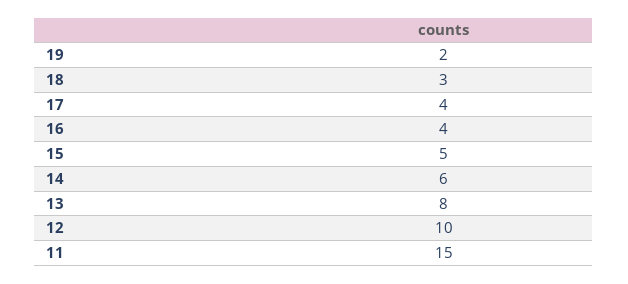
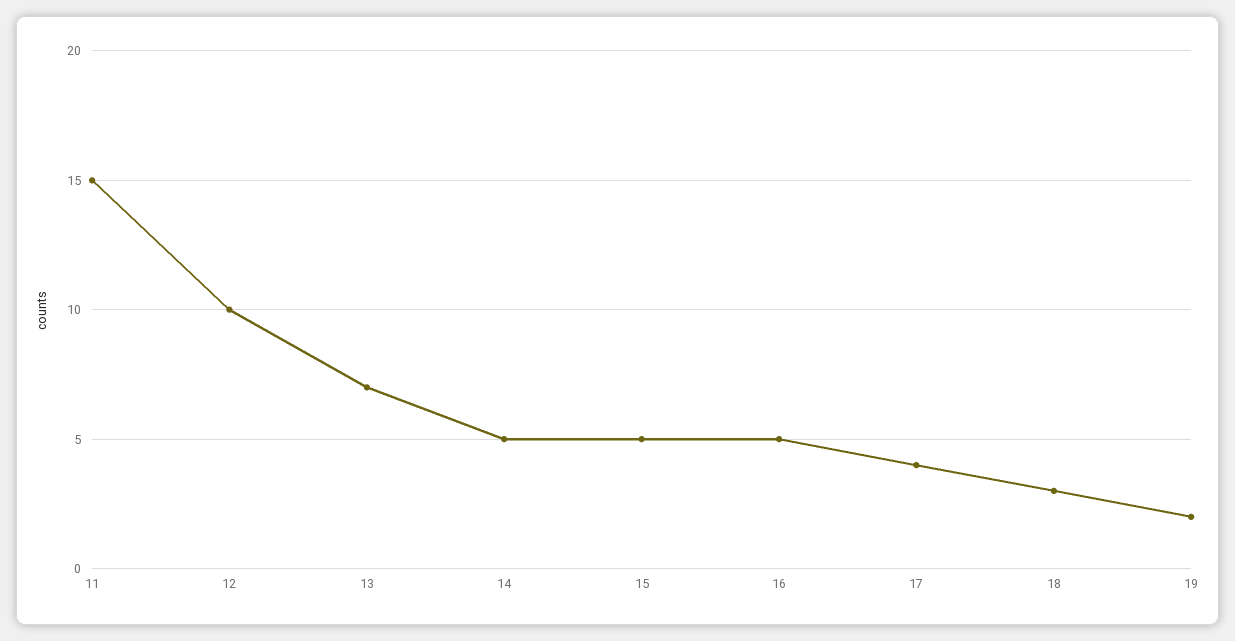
  {
    "19": 2,
    "18": 3,
    "17": 4,
-   "16": 4,
+   "16": 5,
    "15": 5,
-   "14": 6,
+   "14": 5,
-   "13": 8,
+   "13": 7,
    "12": 10,
    "11": 15
  }

